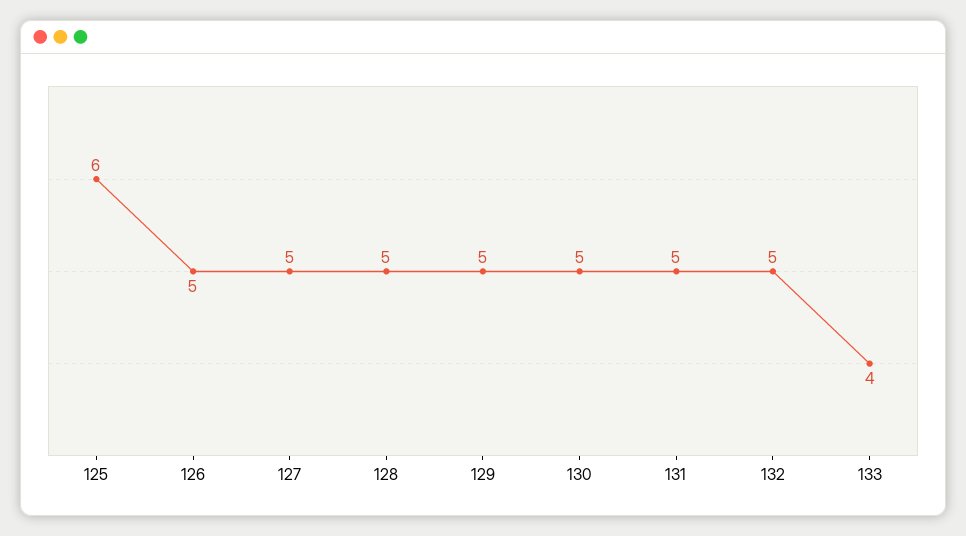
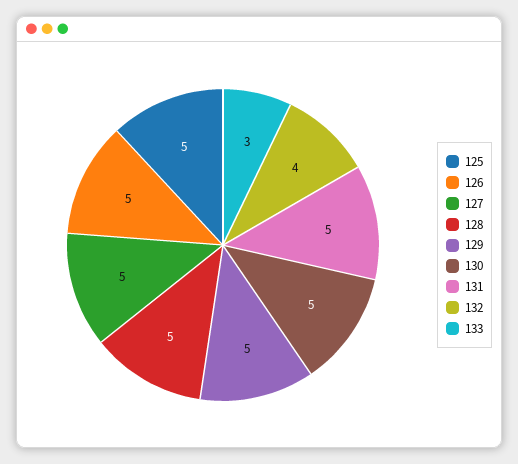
  {
-   "125": 6,
+   "125": 5,
    "126": 5,
    "127": 5,
    "128": 5,
    "129": 5,
    "130": 5,
    "131": 5,
-   "132": 5,
+   "132": 4,
-   "133": 4
+   "133": 3
  }

